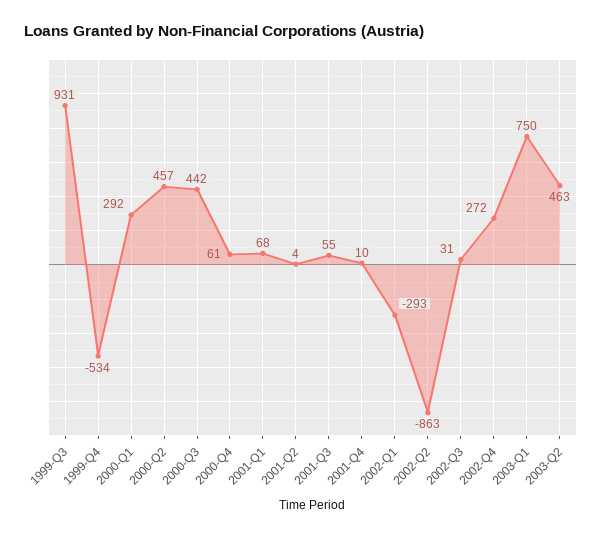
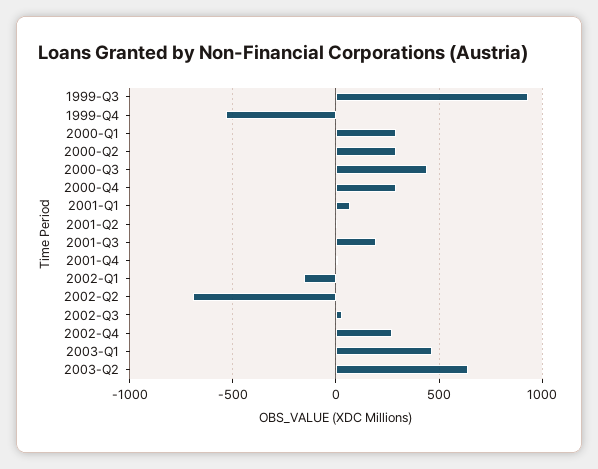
  {
    "1999-Q3": 931,
    "1999-Q4": -534,
    "2000-Q1": 292,
-   "2000-Q2": 457,
+   "2000-Q2": 300,
    "2000-Q3": 442,
-   "2000-Q4": 61,
+   "2000-Q4": 300,
    "2001-Q1": 68,
    "2001-Q2": 4,
-   "2001-Q3": 55,
+   "2001-Q3": 200,
    "2001-Q4": 10,
-   "2002-Q1": -293,
+   "2002-Q1": -150,
-   "2002-Q2": -863,
+   "2002-Q2": -700,
    "2002-Q3": 31,
    "2002-Q4": 272,
-   "2003-Q1": 750,
+   "2003-Q1": 450,
-   "2003-Q2": 463
+   "2003-Q2": 650
  }

